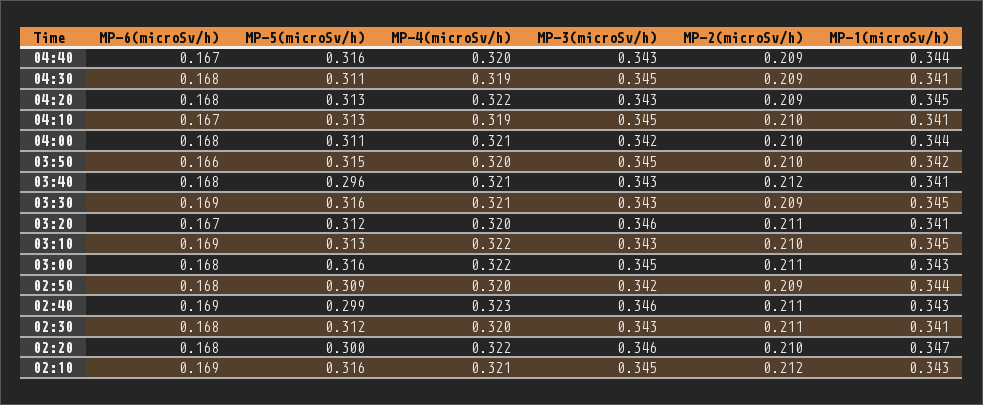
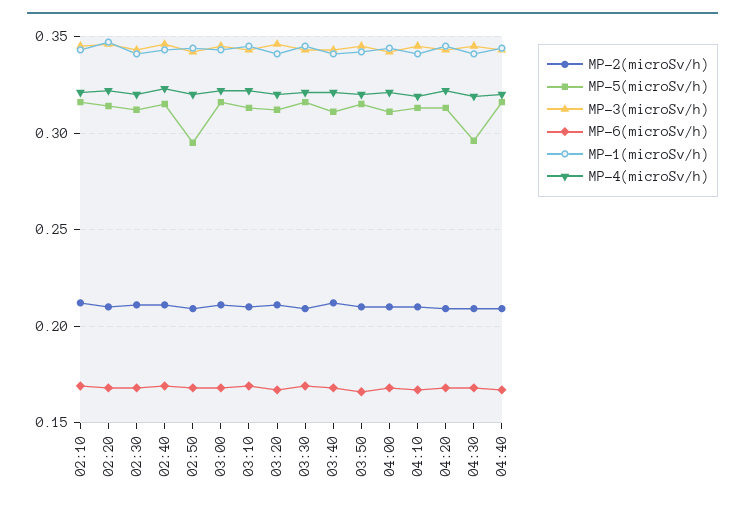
  {
    "MP-6(microSv/h)": {
      "04:40": 0.167,
      "04:30": 0.168,
      "04:20": 0.168,
      "04:10": 0.167,
      "04:00": 0.168,
      "03:50": 0.166,
      "03:40": 0.168,
      "03:30": 0.169,
      "03:20": 0.167,
      "03:10": 0.169,
      "03:00": 0.168,
      "02:50": 0.168,
      "02:40": 0.169,
      "02:30": 0.168,
      "02:20": 0.168,
      "02:10": 0.169
    },
    "MP-5(microSv/h)": {
      "04:40": 0.316,
-     "04:30": 0.311,
+     "04:30": 0.295,
      "04:20": 0.313,
      "04:10": 0.313,
      "04:00": 0.311,
      "03:50": 0.315,
-     "03:40": 0.296,
+     "03:40": 0.31,
      "03:30": 0.316,
      "03:20": 0.312,
      "03:10": 0.313,
      "03:00": 0.316,
-     "02:50": 0.309,
+     "02:50": 0.295,
-     "02:40": 0.299,
+     "02:40": 0.315,
      "02:30": 0.312,
-     "02:20": 0.3,
+     "02:20": 0.315,
      "02:10": 0.316
    },
    "MP-4(microSv/h)": {
      "04:40": 0.32,
      "04:30": 0.319,
      "04:20": 0.322,
      "04:10": 0.319,
      "04:00": 0.321,
      "03:50": 0.32,
      "03:40": 0.321,
      "03:30": 0.321,
      "03:20": 0.32,
      "03:10": 0.322,
      "03:00": 0.322,
      "02:50": 0.32,
      "02:40": 0.323,
      "02:30": 0.32,
      "02:20": 0.322,
      "02:10": 0.321
    },
    "MP-3(microSv/h)": {
      "04:40": 0.343,
      "04:30": 0.345,
      "04:20": 0.343,
      "04:10": 0.345,
      "04:00": 0.342,
      "03:50": 0.345,
      "03:40": 0.343,
      "03:30": 0.343,
      "03:20": 0.346,
      "03:10": 0.343,
      "03:00": 0.345,
      "02:50": 0.342,
      "02:40": 0.346,
      "02:30": 0.343,
      "02:20": 0.346,
      "02:10": 0.345
    },
    "MP-2(microSv/h)": {
      "04:40": 0.209,
      "04:30": 0.209,
      "04:20": 0.209,
      "04:10": 0.21,
      "04:00": 0.21,
      "03:50": 0.21,
      "03:40": 0.212,
      "03:30": 0.209,
      "03:20": 0.211,
      "03:10": 0.21,
      "03:00": 0.211,
      "02:50": 0.209,
      "02:40": 0.211,
      "02:30": 0.211,
      "02:20": 0.21,
      "02:10": 0.212
    },
    "MP-1(microSv/h)": {
      "04:40": 0.344,
      "04:30": 0.341,
      "04:20": 0.345,
      "04:10": 0.341,
      "04:00": 0.344,
      "03:50": 0.342,
      "03:40": 0.341,
      "03:30": 0.345,
      "03:20": 0.341,
      "03:10": 0.345,
      "03:00": 0.343,
      "02:50": 0.344,
      "02:40": 0.343,
      "02:30": 0.341,
      "02:20": 0.347,
      "02:10": 0.343
    }
  }

